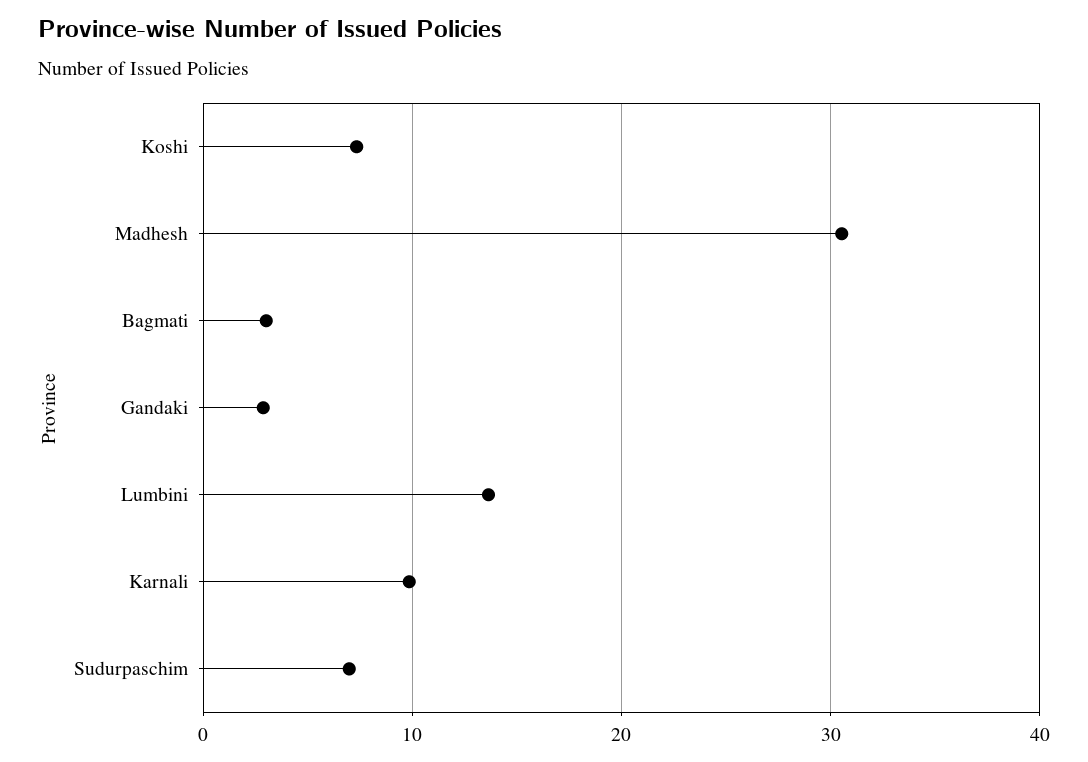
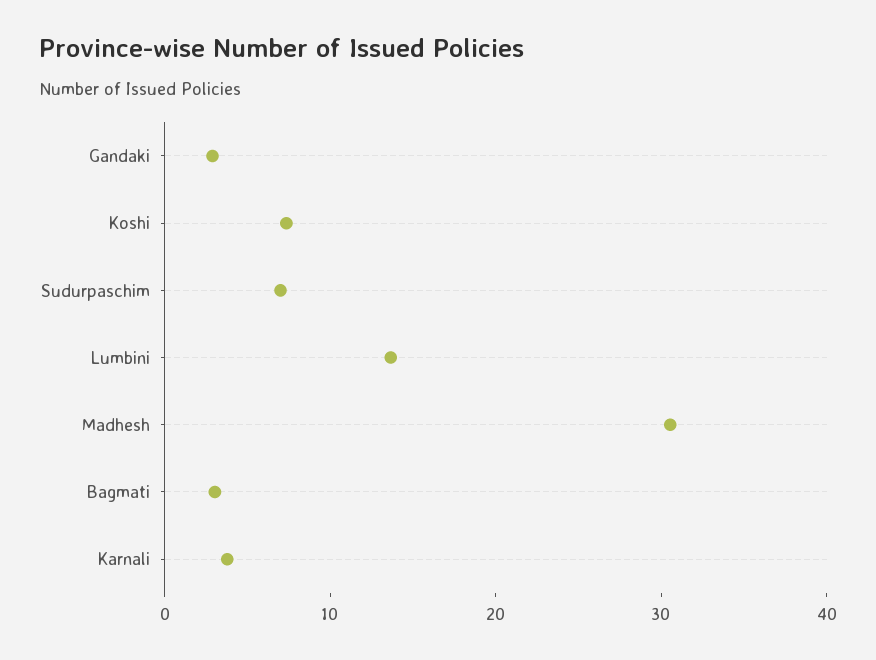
  {
    "Koshi": 7,
    "Madhesh": 31,
    "Bagmati": 3,
    "Gandaki": 3,
    "Lumbini": 14,
-   "Karnali": 10,
+   "Karnali": 4,
    "Sudurpaschim": 7
  }

